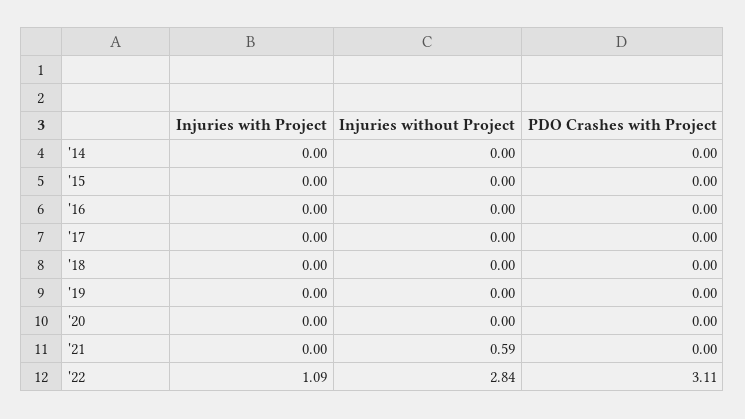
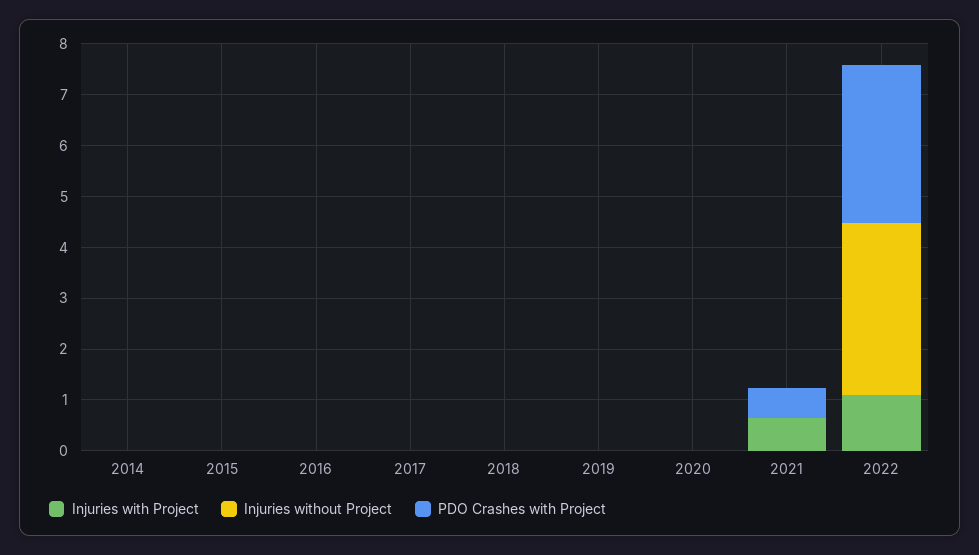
  {
    "Injuries with Project": {
      "'14": 0,
      "'15": 0,
      "'16": 0,
      "'17": 0,
      "'18": 0,
      "'19": 0,
      "'20": 0,
-     "'21": 0,
+     "'21": 0.6,
      "'22": 1.09
    },
    "Injuries without Project": {
      "'14": 0,
      "'15": 0,
      "'16": 0,
      "'17": 0,
      "'18": 0,
      "'19": 0,
      "'20": 0,
-     "'21": 0.59,
+     "'21": 0,
-     "'22": 2.84
+     "'22": 3.4
    },
    "PDO Crashes with Project": {
      "'14": 0,
      "'15": 0,
      "'16": 0,
      "'17": 0,
      "'18": 0,
      "'19": 0,
      "'20": 0,
-     "'21": 0,
+     "'21": 0.6,
      "'22": 3.11
    }
  }

